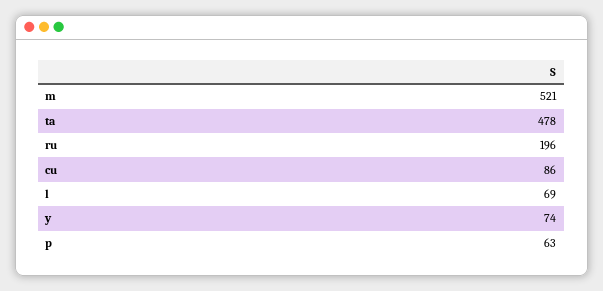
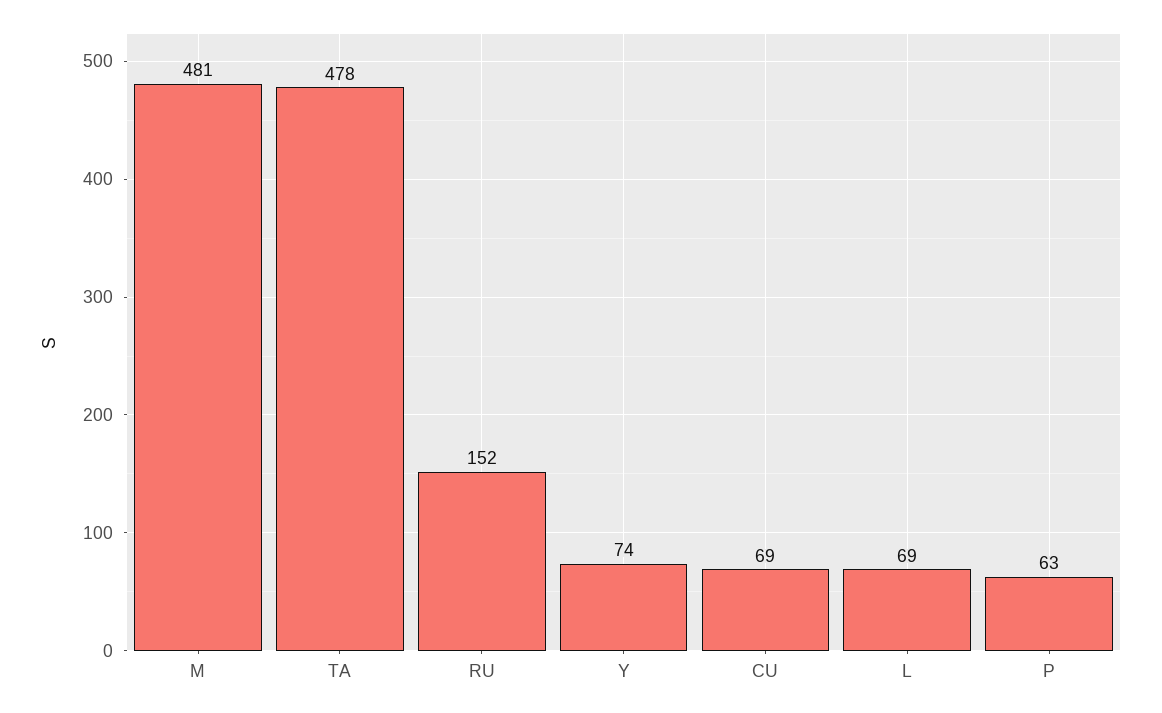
  {
-   "m": 521,
+   "m": 481,
    "ta": 478,
-   "ru": 196,
+   "ru": 152,
-   "cu": 86,
+   "cu": 69,
    "l": 69,
    "y": 74,
    "p": 63
  }

